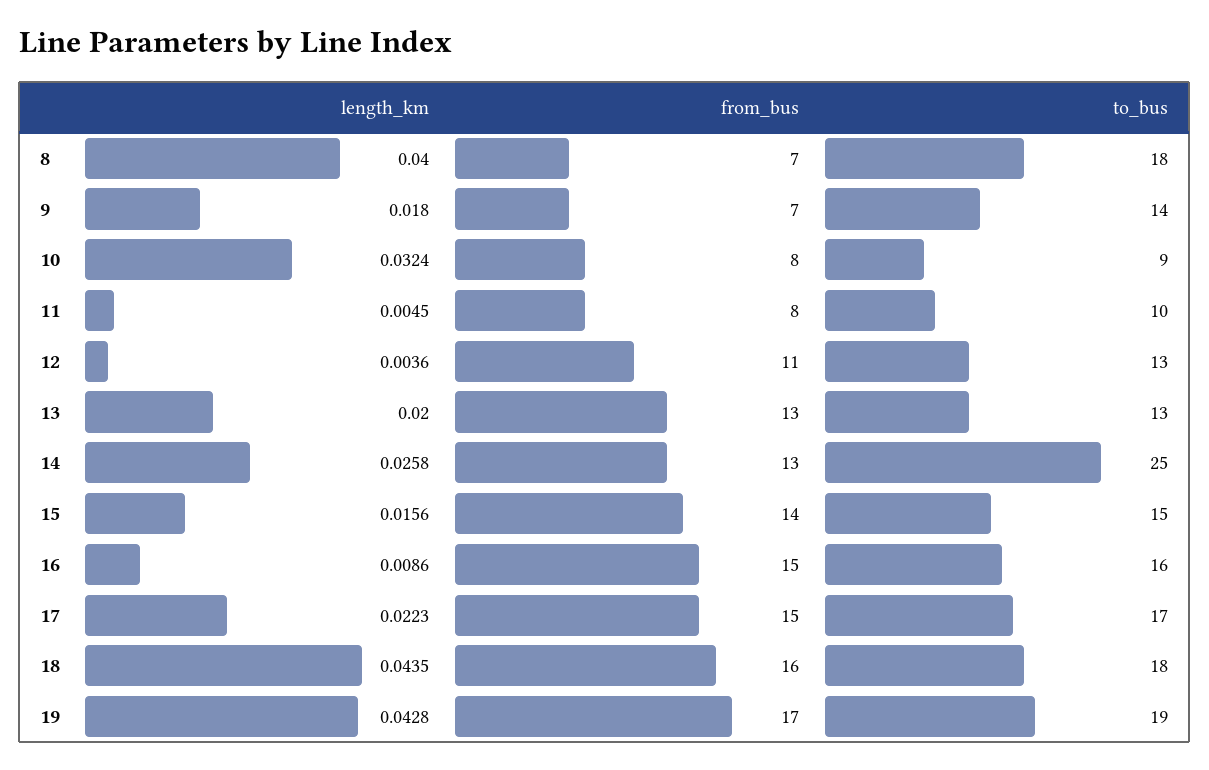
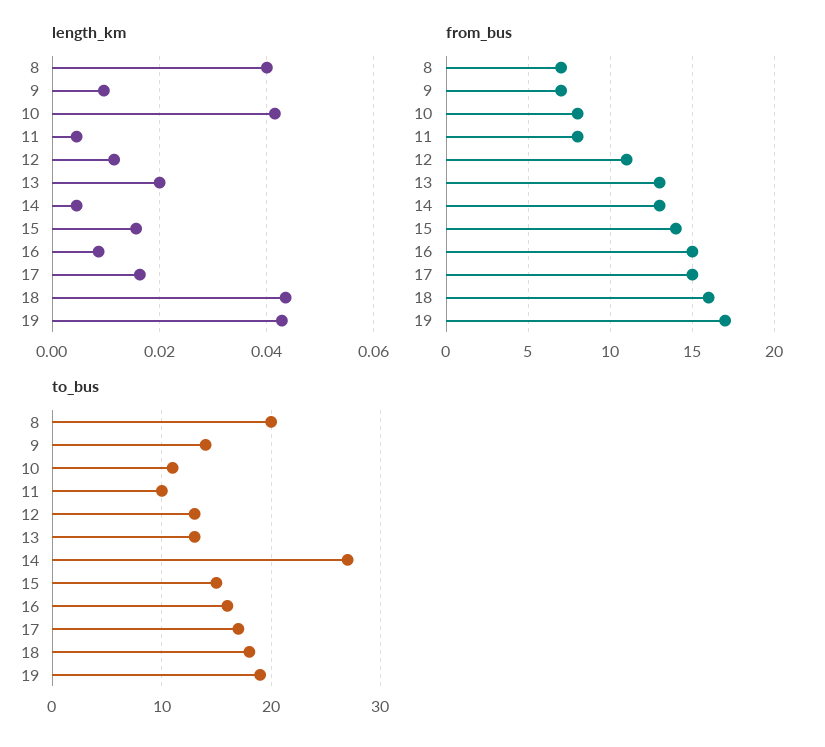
  {
    "length_km": {
      "8": 0.04,
-     "9": 0.018,
+     "9": 0.01,
-     "10": 0.0324,
+     "10": 0.042,
      "11": 0.0045,
-     "12": 0.0036,
+     "12": 0.012,
      "13": 0.02,
-     "14": 0.0258,
+     "14": 0.004,
      "15": 0.0156,
      "16": 0.0086,
-     "17": 0.0223,
+     "17": 0.016,
      "18": 0.0435,
      "19": 0.0428
    },
    "from_bus": {
      "8": 7,
      "9": 7,
      "10": 8,
      "11": 8,
      "12": 11,
      "13": 13,
      "14": 13,
      "15": 14,
      "16": 15,
      "17": 15,
      "18": 16,
      "19": 17
    },
    "to_bus": {
-     "8": 18,
+     "8": 20,
      "9": 14,
-     "10": 9,
+     "10": 11,
      "11": 10,
      "12": 13,
      "13": 13,
-     "14": 25,
+     "14": 27,
      "15": 15,
      "16": 16,
      "17": 17,
      "18": 18,
      "19": 19
    }
  }

